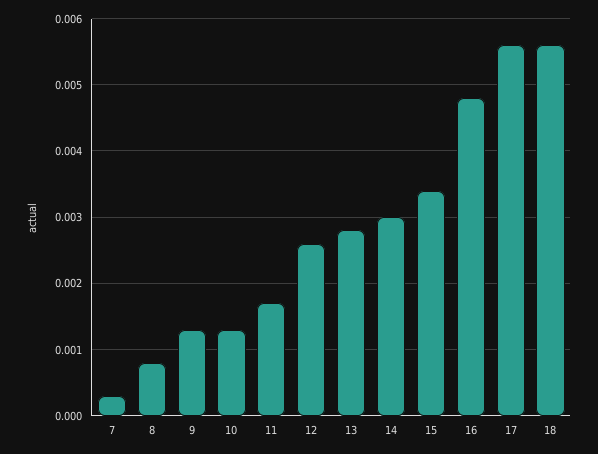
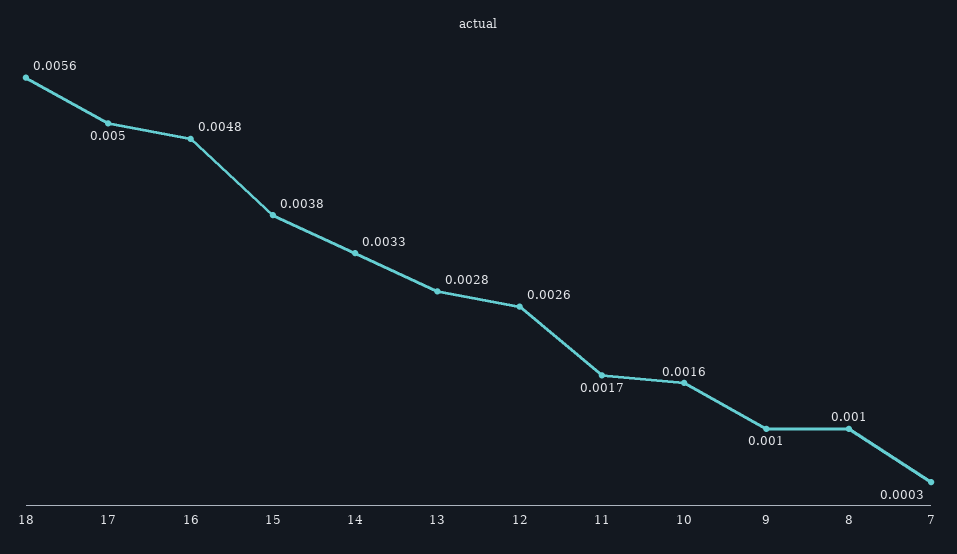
  {
    "7": 0.0003,
-   "8": 0.0008,
+   "8": 0.001,
-   "9": 0.0013,
+   "9": 0.001,
-   "10": 0.0013,
+   "10": 0.0016,
    "11": 0.0017,
    "12": 0.0026,
    "13": 0.0028,
-   "14": 0.003,
+   "14": 0.0033,
-   "15": 0.0034,
+   "15": 0.0038,
    "16": 0.0048,
-   "17": 0.0056,
+   "17": 0.005,
    "18": 0.0056
  }

